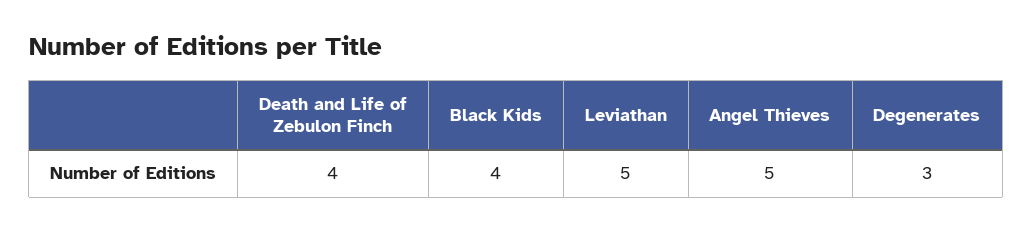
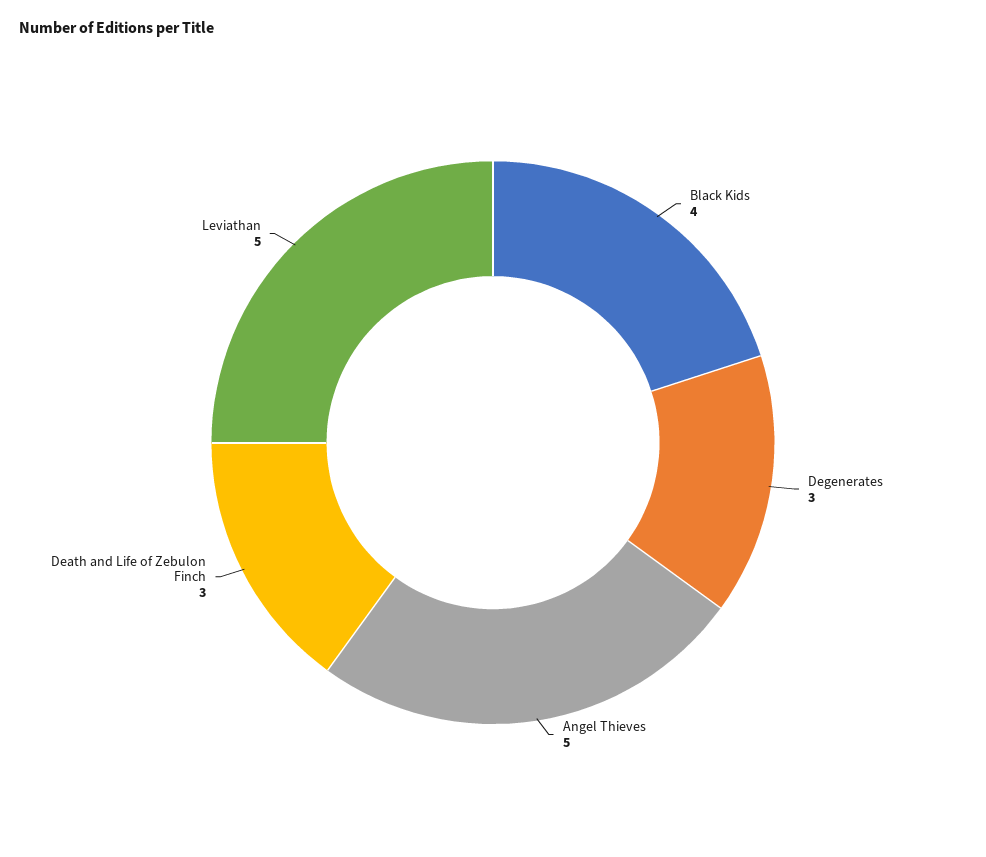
  {
-   "Death and Life of Zebulon Finch": 4,
+   "Death and Life of Zebulon Finch": 3,
    "Black Kids": 4,
    "Leviathan": 5,
    "Angel Thieves": 5,
    "Degenerates": 3
  }

